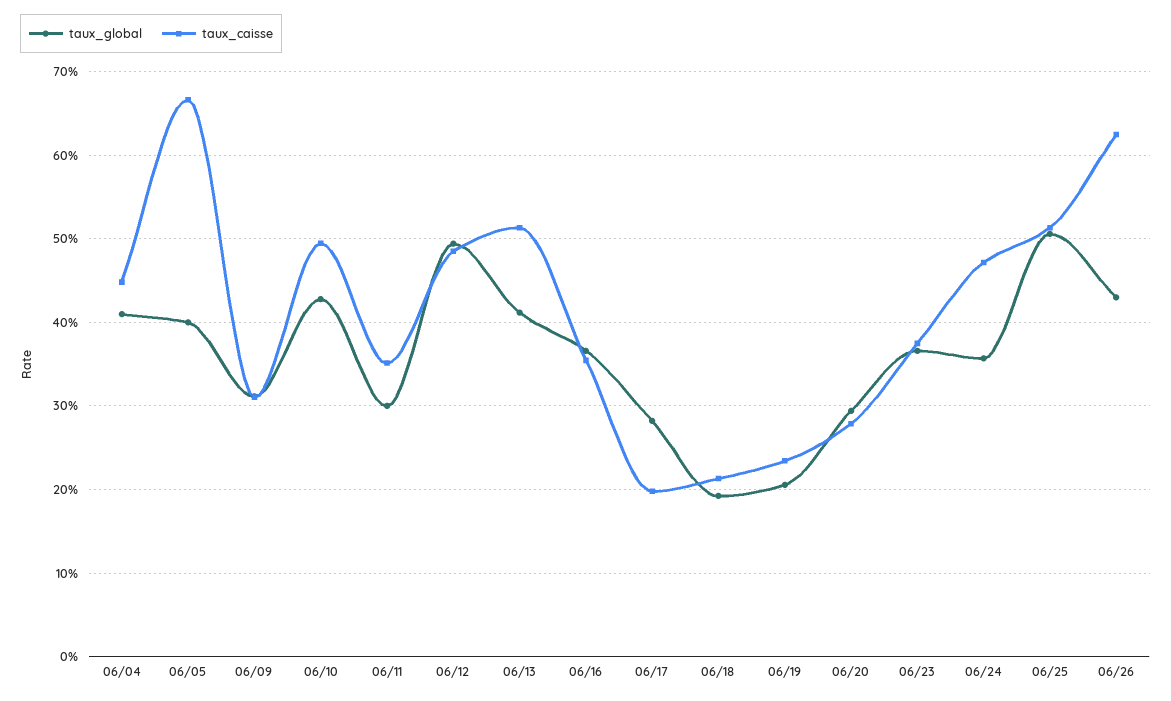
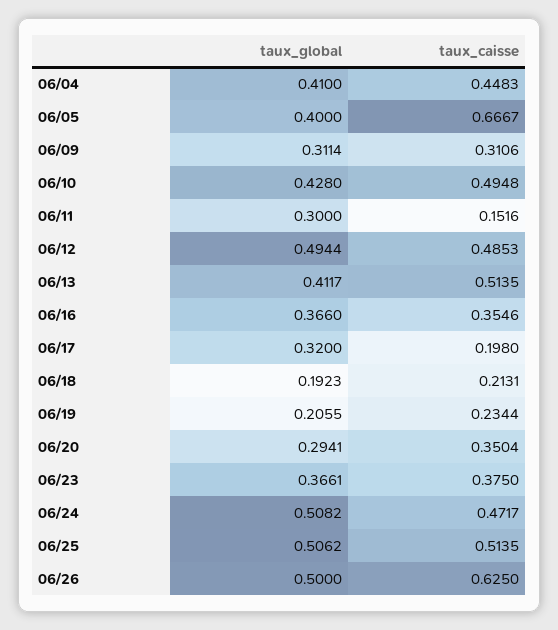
  {
    "taux_global": {
      "06/04": 0.41,
      "06/05": 0.4,
      "06/09": 0.3114,
      "06/10": 0.428,
      "06/11": 0.3,
      "06/12": 0.4944,
      "06/13": 0.4117,
      "06/16": 0.366,
-     "06/17": 0.28,
+     "06/17": 0.32,
      "06/18": 0.1923,
      "06/19": 0.2055,
      "06/20": 0.2941,
      "06/23": 0.3661,
-     "06/24": 0.36,
+     "06/24": 0.5082,
      "06/25": 0.5062,
-     "06/26": 0.43
+     "06/26": 0.5
    },
    "taux_caisse": {
      "06/04": 0.4483,
      "06/05": 0.6667,
      "06/09": 0.3106,
      "06/10": 0.4948,
-     "06/11": 0.35,
+     "06/11": 0.1516,
      "06/12": 0.4853,
      "06/13": 0.5135,
      "06/16": 0.3546,
      "06/17": 0.198,
      "06/18": 0.2131,
      "06/19": 0.2344,
-     "06/20": 0.28,
+     "06/20": 0.3504,
      "06/23": 0.375,
      "06/24": 0.4717,
      "06/25": 0.5135,
      "06/26": 0.625
    }
  }

